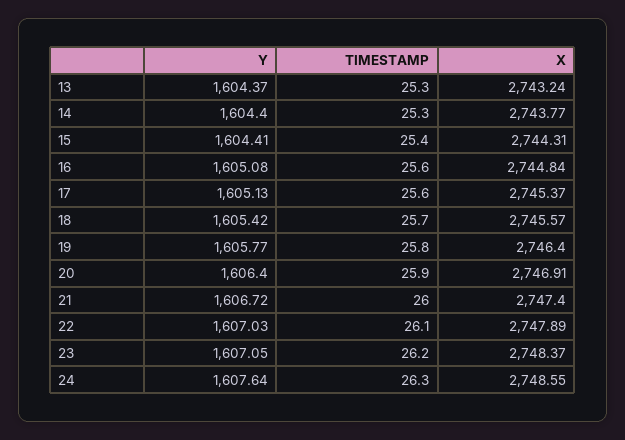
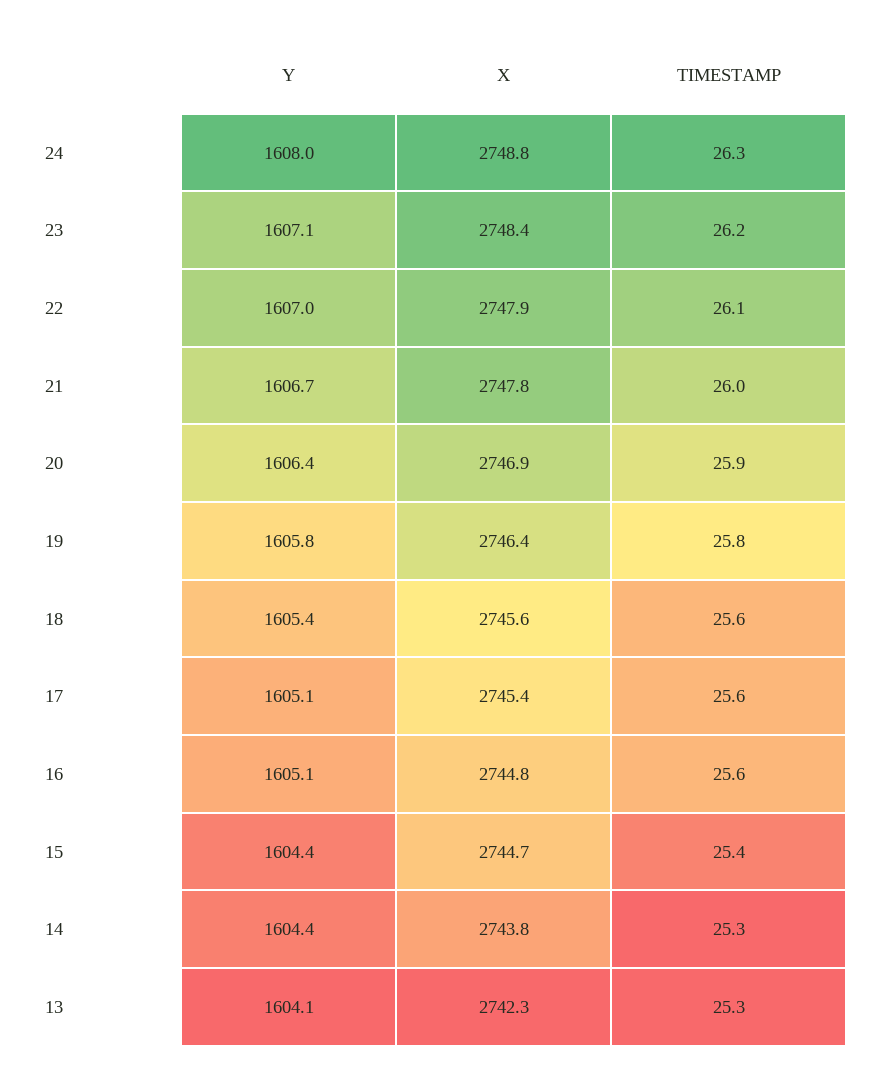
  {
    "Y": {
-     "13": 1604.37,
+     "13": 1604.1,
      "14": 1604.4,
      "15": 1604.41,
      "16": 1605.08,
      "17": 1605.13,
      "18": 1605.42,
      "19": 1605.77,
      "20": 1606.4,
      "21": 1606.72,
      "22": 1607.03,
      "23": 1607.05,
-     "24": 1607.64
+     "24": 1608
    },
    "TIMESTAMP": {
      "13": 25.3,
      "14": 25.3,
      "15": 25.4,
      "16": 25.6,
      "17": 25.6,
-     "18": 25.7,
+     "18": 25.6,
      "19": 25.8,
      "20": 25.9,
      "21": 26,
      "22": 26.1,
      "23": 26.2,
      "24": 26.3
    },
    "X": {
-     "13": 2743.24,
+     "13": 2742.3,
      "14": 2743.77,
-     "15": 2744.31,
+     "15": 2744.7,
      "16": 2744.84,
      "17": 2745.37,
      "18": 2745.57,
      "19": 2746.4,
      "20": 2746.91,
-     "21": 2747.4,
+     "21": 2747.8,
      "22": 2747.89,
      "23": 2748.37,
-     "24": 2748.55
+     "24": 2748.8
    }
  }

